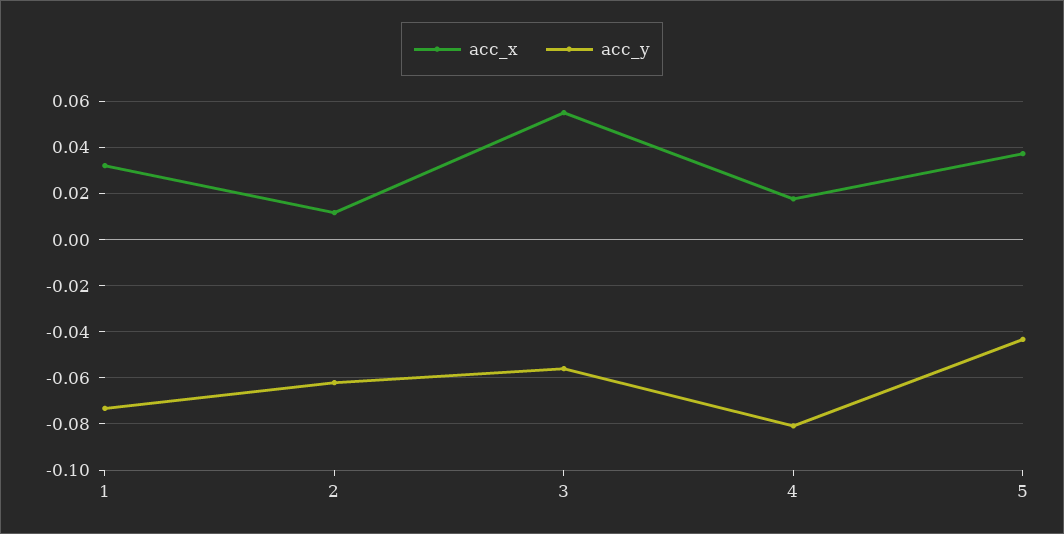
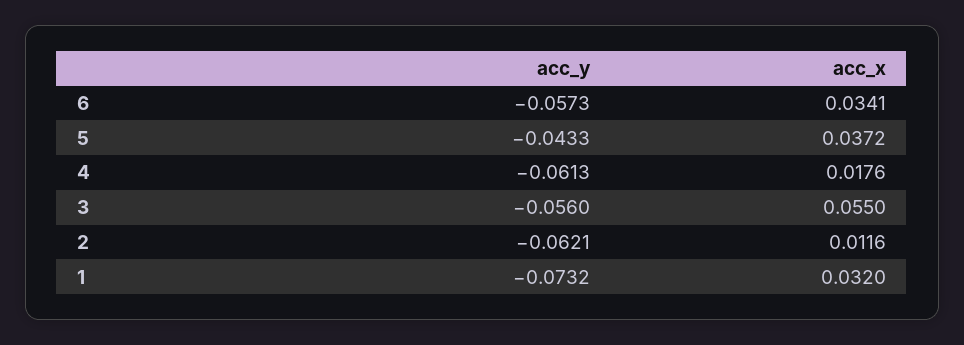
  {
    "acc_x": {
      "1": 0.032,
      "2": 0.0116,
      "3": 0.055,
      "4": 0.0176,
-     "5": 0.0372
+     "5": 0.0372,
+     "6": 0.0341
    },
    "acc_y": {
      "1": -0.0732,
      "2": -0.0621,
      "3": -0.056,
-     "4": -0.08,
+     "4": -0.0613,
-     "5": -0.0433
+     "5": -0.0433,
+     "6": -0.0573
    }
  }

